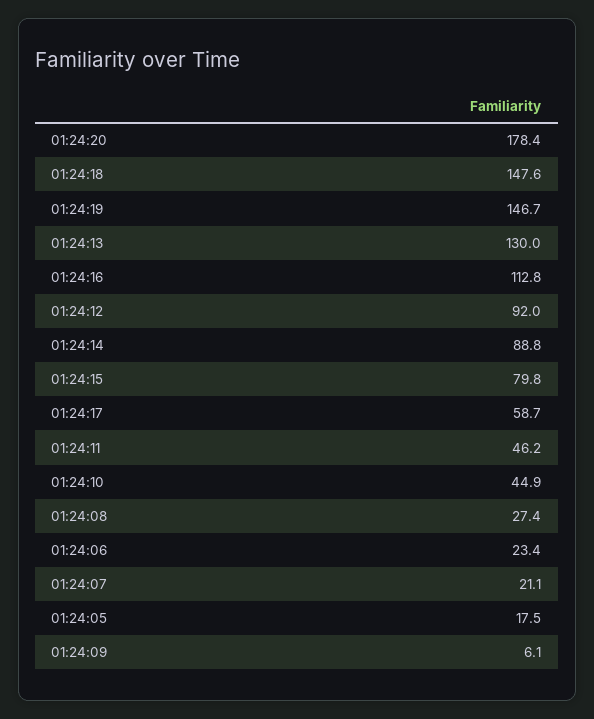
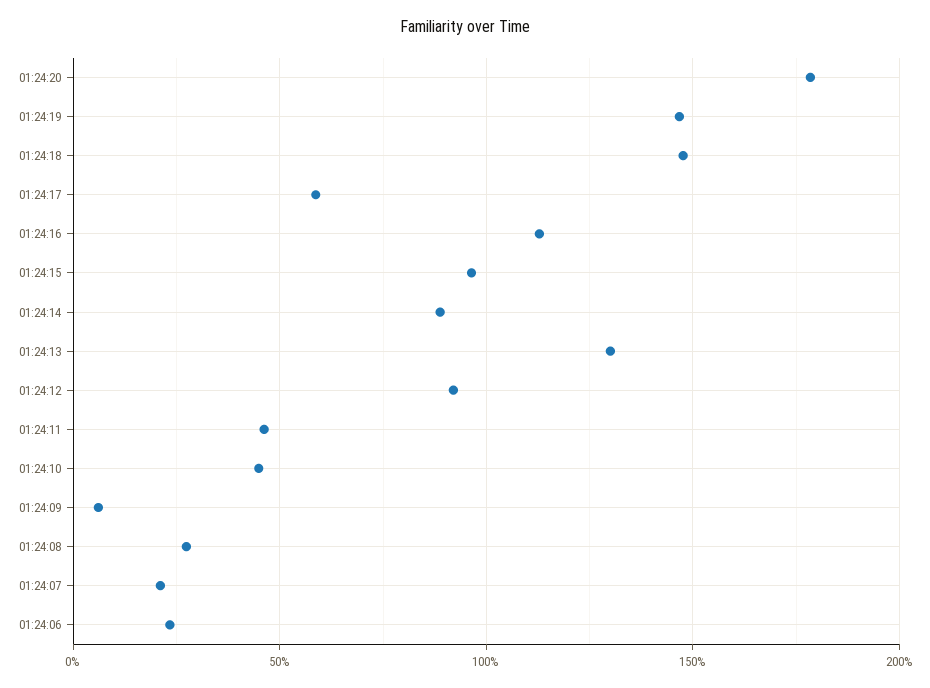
  {
    "01:24:20": 178.4,
    "01:24:18": 147.6,
    "01:24:19": 146.7,
    "01:24:13": 130,
    "01:24:16": 112.8,
    "01:24:12": 92,
    "01:24:14": 88.8,
-   "01:24:15": 79.8,
+   "01:24:15": 95,
    "01:24:17": 58.7,
    "01:24:11": 46.2,
    "01:24:10": 44.9,
    "01:24:08": 27.4,
    "01:24:06": 23.4,
    "01:24:07": 21.1,
-   "01:24:05": 17.5,
    "01:24:09": 6.1
  }

